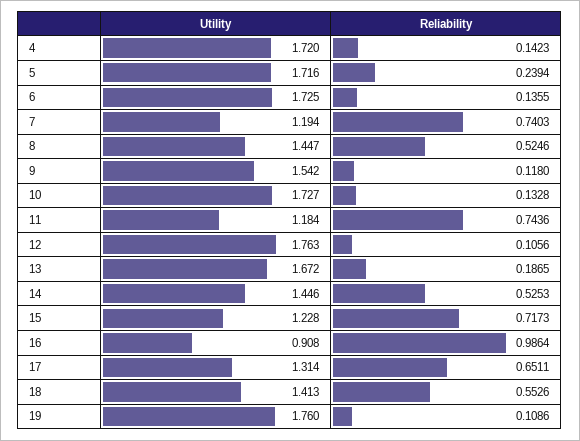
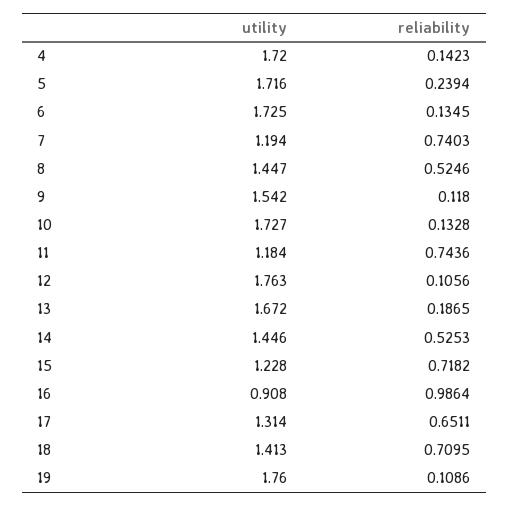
  {
    "Utility": {
      "4": 1.72,
      "5": 1.716,
      "6": 1.725,
      "7": 1.194,
      "8": 1.447,
      "9": 1.542,
      "10": 1.727,
      "11": 1.184,
      "12": 1.763,
      "13": 1.672,
      "14": 1.446,
      "15": 1.228,
      "16": 0.908,
      "17": 1.314,
      "18": 1.413,
      "19": 1.76
    },
    "Reliability": {
      "4": 0.1423,
      "5": 0.2394,
-     "6": 0.1355,
+     "6": 0.1345,
      "7": 0.7403,
      "8": 0.5246,
      "9": 0.118,
      "10": 0.1328,
      "11": 0.7436,
      "12": 0.1056,
      "13": 0.1865,
      "14": 0.5253,
-     "15": 0.7173,
+     "15": 0.7182,
      "16": 0.9864,
      "17": 0.6511,
-     "18": 0.5526,
+     "18": 0.7095,
      "19": 0.1086
    }
  }

